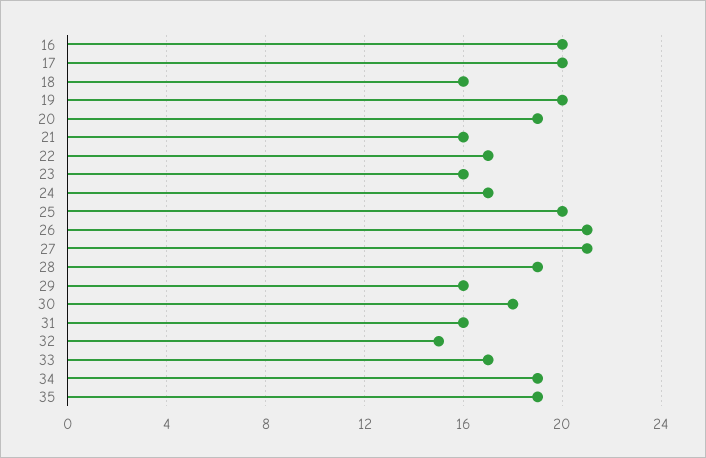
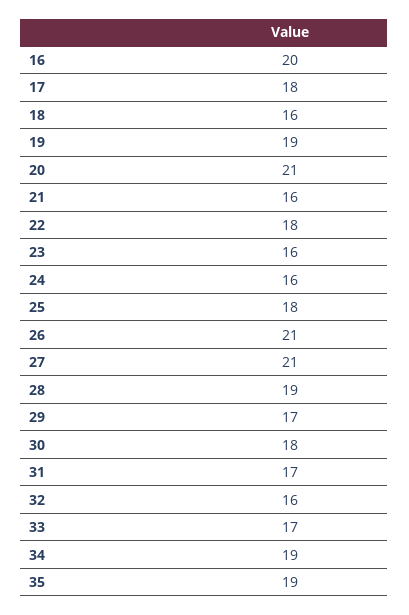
  {
    "16": 20,
-   "17": 20,
+   "17": 18,
    "18": 16,
-   "19": 20,
+   "19": 19,
-   "20": 19,
+   "20": 21,
    "21": 16,
-   "22": 17,
+   "22": 18,
    "23": 16,
-   "24": 17,
+   "24": 16,
-   "25": 20,
+   "25": 18,
    "26": 21,
    "27": 21,
    "28": 19,
-   "29": 16,
+   "29": 17,
    "30": 18,
-   "31": 16,
+   "31": 17,
-   "32": 15,
+   "32": 16,
    "33": 17,
    "34": 19,
    "35": 19
  }

